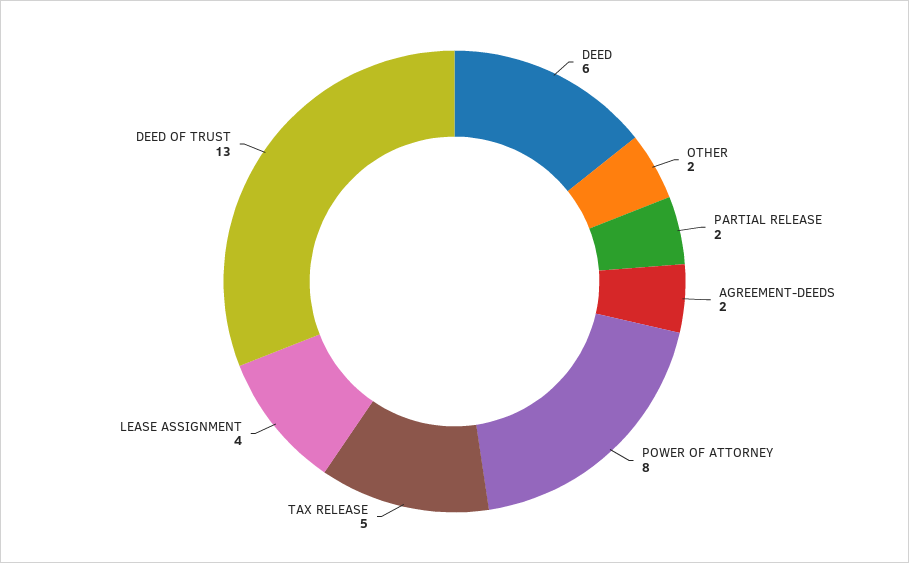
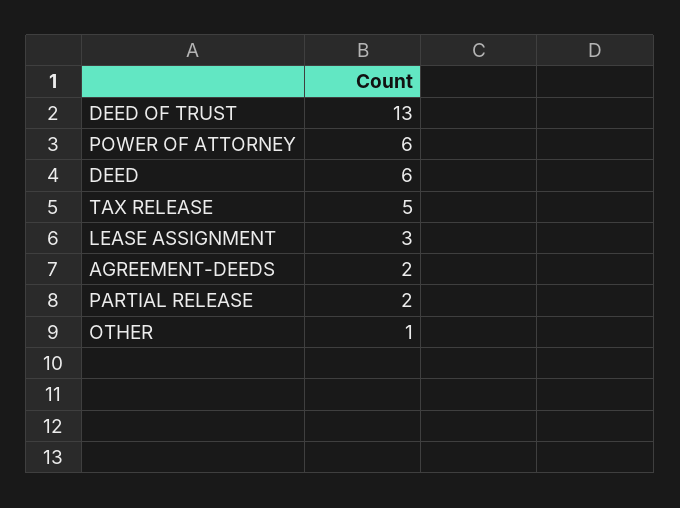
  {
    "DEED": 6,
-   "OTHER": 2,
+   "OTHER": 1,
    "PARTIAL RELEASE": 2,
    "AGREEMENT-DEEDS": 2,
-   "POWER OF ATTORNEY": 8,
+   "POWER OF ATTORNEY": 6,
    "TAX RELEASE": 5,
-   "LEASE ASSIGNMENT": 4,
+   "LEASE ASSIGNMENT": 3,
    "DEED OF TRUST": 13
  }

